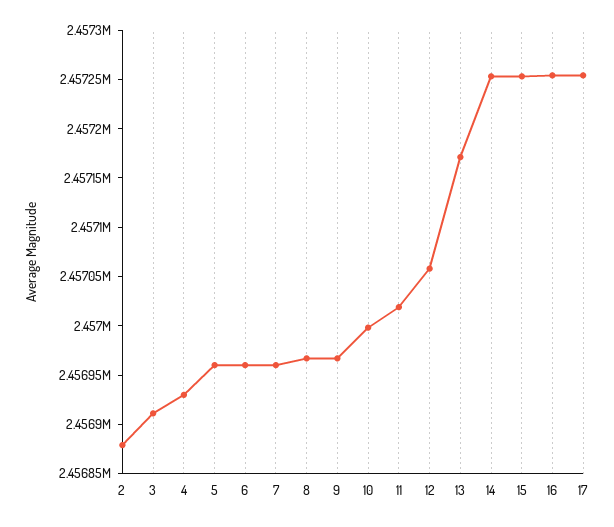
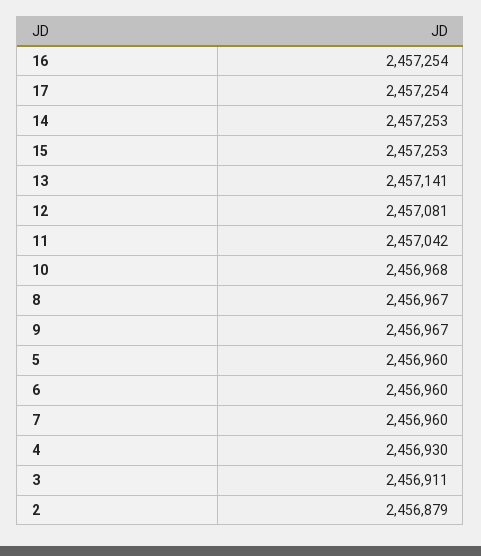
  {
    "2": 2456879,
    "3": 2456911,
    "4": 2456930,
    "5": 2456960,
    "6": 2456960,
    "7": 2456960,
    "8": 2456967,
    "9": 2456967,
-   "10": 2457000,
+   "10": 2456968,
-   "11": 2457020,
+   "11": 2457042,
-   "12": 2457060,
+   "12": 2457081,
-   "13": 2457170,
+   "13": 2457141,
    "14": 2457253,
    "15": 2457253,
    "16": 2457254,
    "17": 2457254
  }

